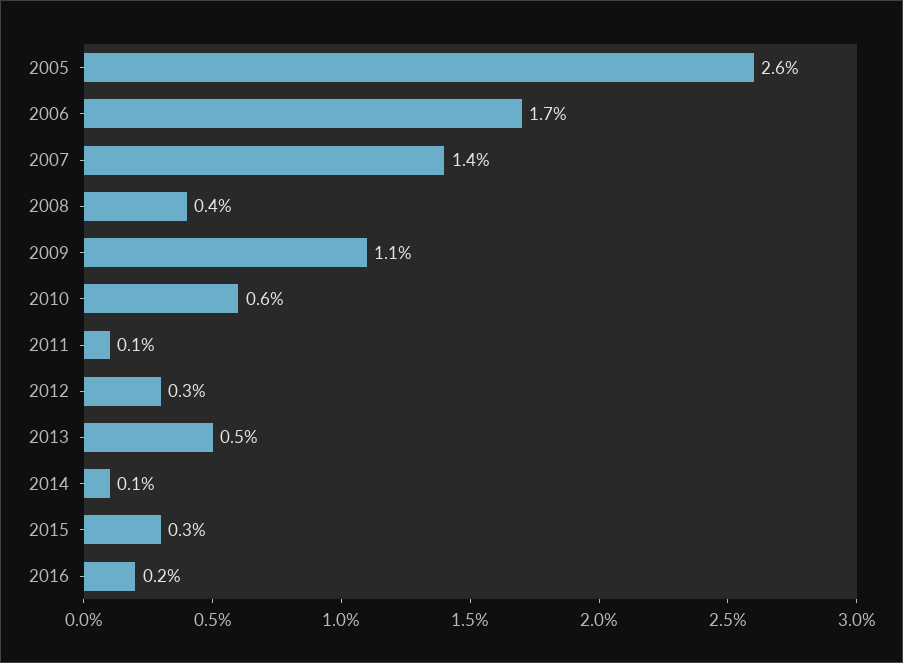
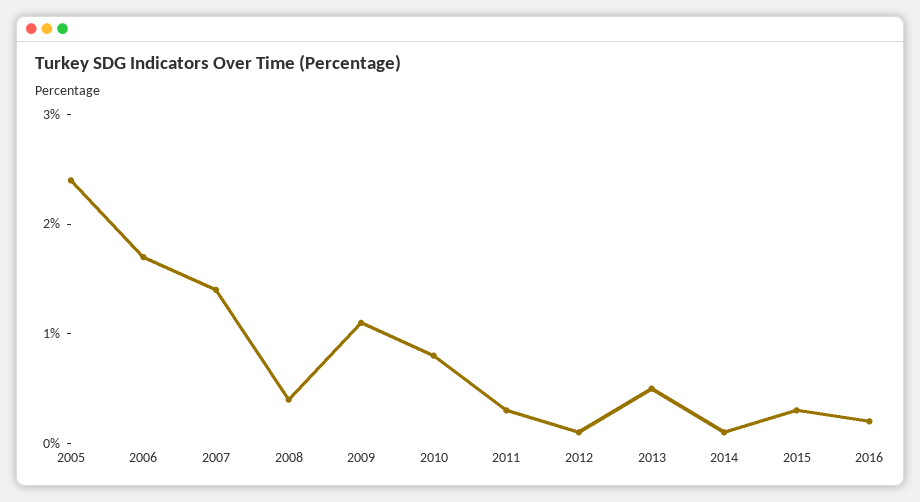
  {
-   "2005": 2.6,
+   "2005": 2.4,
    "2006": 1.7,
    "2007": 1.4,
    "2008": 0.4,
    "2009": 1.1,
-   "2010": 0.6,
+   "2010": 0.8,
-   "2011": 0.1,
+   "2011": 0.3,
-   "2012": 0.3,
+   "2012": 0.1,
    "2013": 0.5,
    "2014": 0.1,
    "2015": 0.3,
    "2016": 0.2
  }

